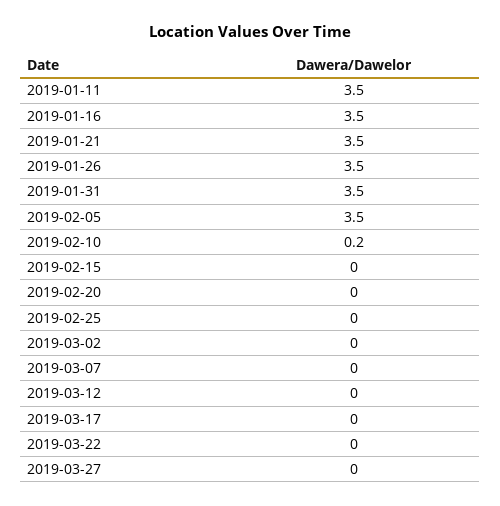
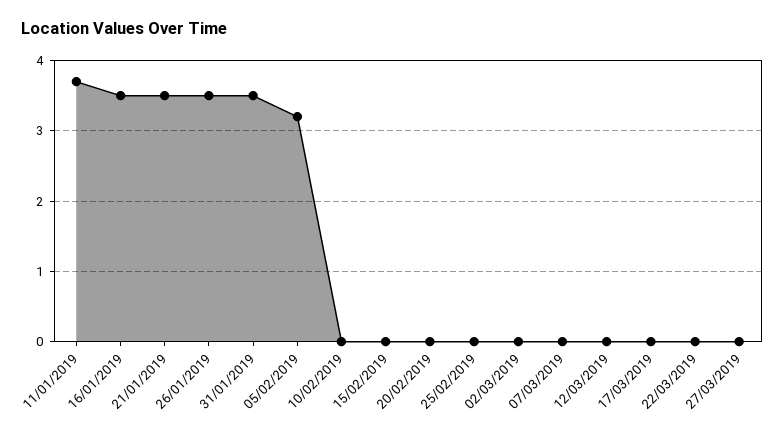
  {
-   "2019-01-11": 3.5,
+   "2019-01-11": 3.7,
    "2019-01-16": 3.5,
    "2019-01-21": 3.5,
    "2019-01-26": 3.5,
    "2019-01-31": 3.5,
-   "2019-02-05": 3.5,
+   "2019-02-05": 3.2,
-   "2019-02-10": 0.2,
+   "2019-02-10": 0,
    "2019-02-15": 0,
    "2019-02-20": 0,
    "2019-02-25": 0,
    "2019-03-02": 0,
    "2019-03-07": 0,
    "2019-03-12": 0,
    "2019-03-17": 0,
    "2019-03-22": 0,
    "2019-03-27": 0
  }

